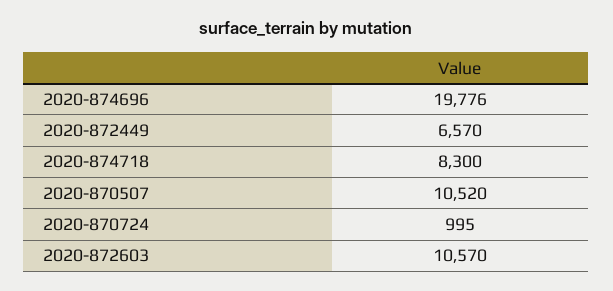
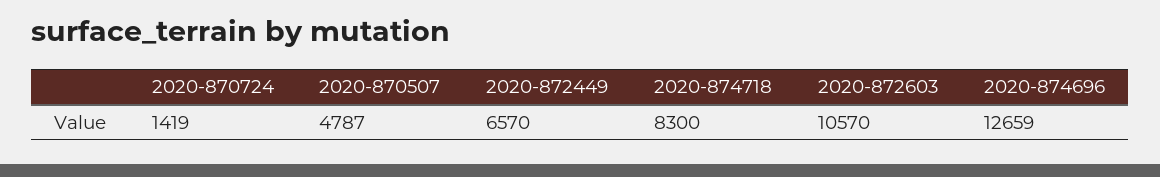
  {
-   "2020-874696": 19776,
+   "2020-874696": 12659,
    "2020-872449": 6570,
    "2020-874718": 8300,
-   "2020-870507": 10520,
+   "2020-870507": 4787,
-   "2020-870724": 995,
+   "2020-870724": 1419,
    "2020-872603": 10570
  }

